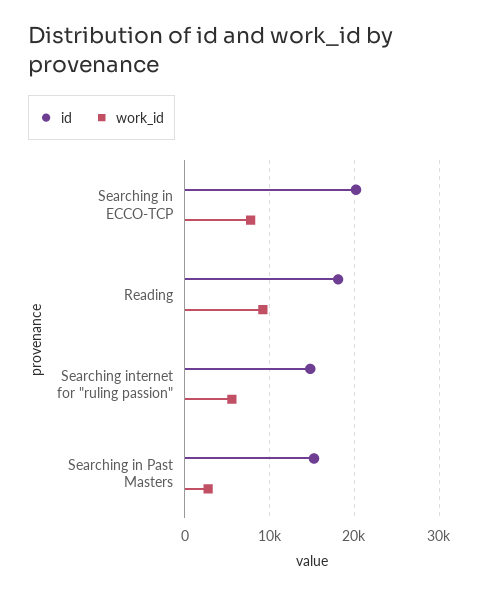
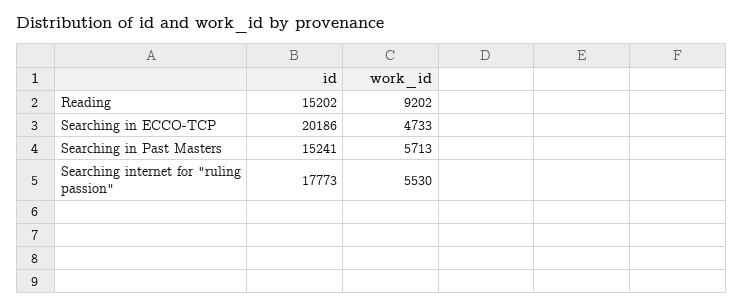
  {
    "id": {
      "Searching in ECCO-TCP": 20186,
-     "Reading": 18000,
+     "Reading": 15202,
-     "Searching internet for \"ruling passion\"": 15000,
+     "Searching internet for \"ruling passion\"": 17773,
      "Searching in Past Masters": 15241
    },
    "work_id": {
-     "Searching in ECCO-TCP": 8000,
+     "Searching in ECCO-TCP": 4733,
      "Reading": 9202,
      "Searching internet for \"ruling passion\"": 5530,
-     "Searching in Past Masters": 3000
+     "Searching in Past Masters": 5713
    }
  }

